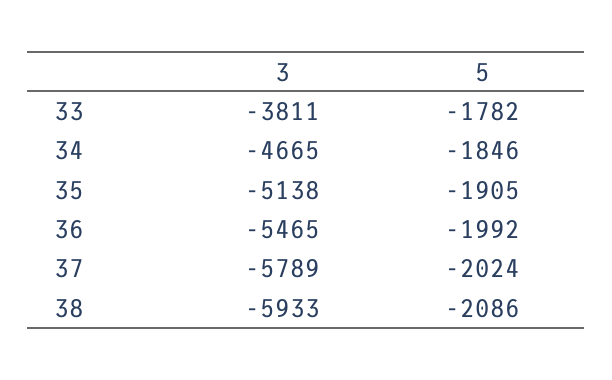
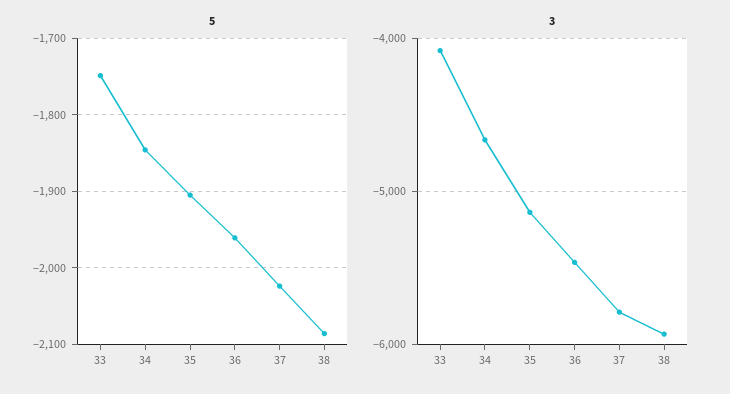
  {
    "3": {
-     "33": -3811,
+     "33": -4100,
      "34": -4665,
      "35": -5138,
      "36": -5465,
      "37": -5789,
      "38": -5933
    },
    "5": {
-     "33": -1782,
+     "33": -1750,
      "34": -1846,
      "35": -1905,
-     "36": -1992,
+     "36": -1960,
      "37": -2024,
      "38": -2086
    }
  }

